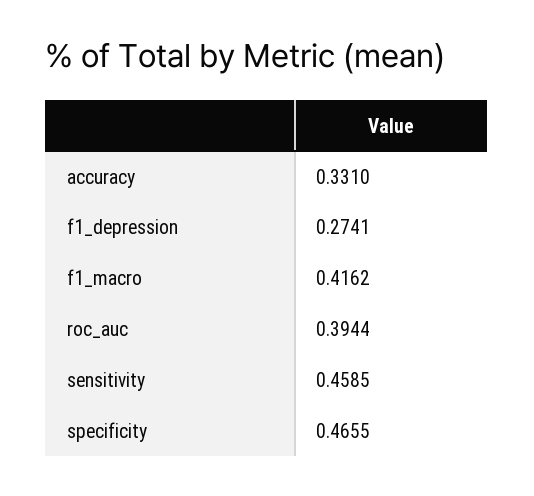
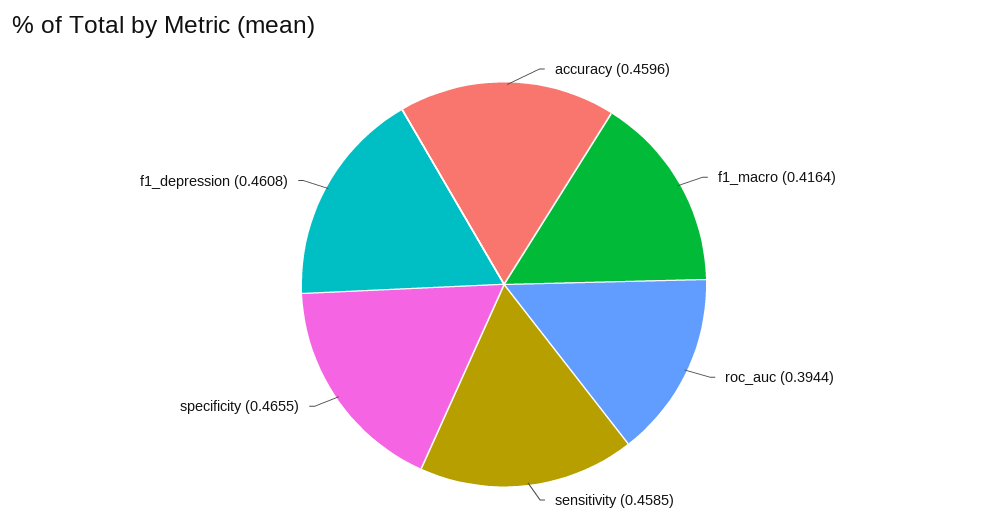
  {
-   "accuracy": 0.331,
+   "accuracy": 0.4596,
-   "f1_depression": 0.2741,
+   "f1_depression": 0.4608,
-   "f1_macro": 0.4162,
+   "f1_macro": 0.4164,
    "roc_auc": 0.3944,
    "sensitivity": 0.4585,
    "specificity": 0.4655
  }

